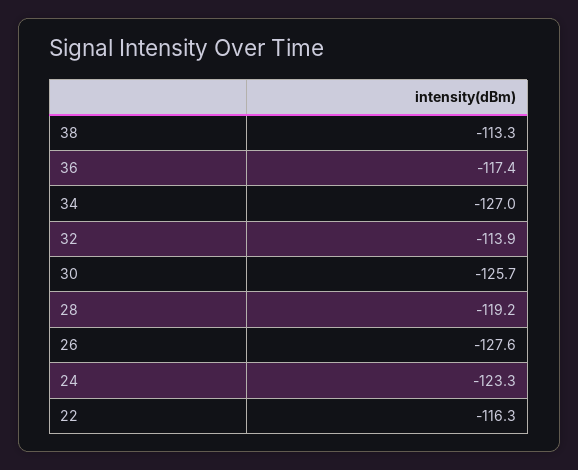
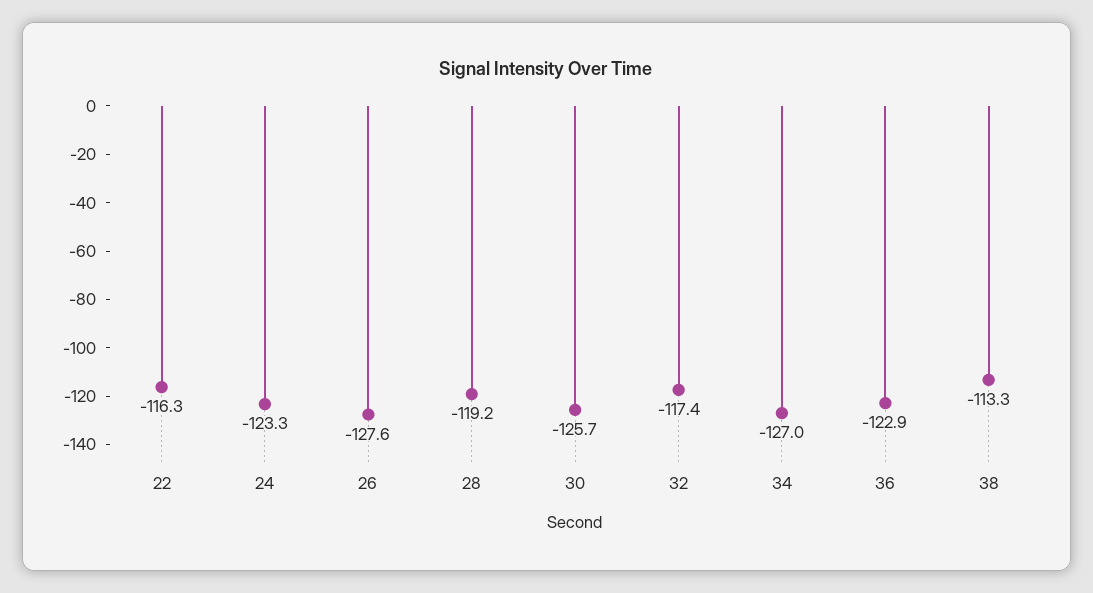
  {
    "38": -113.3,
-   "36": -117.4,
+   "36": -122.9,
    "34": -127,
-   "32": -113.9,
+   "32": -117.4,
    "30": -125.7,
    "28": -119.2,
    "26": -127.6,
    "24": -123.3,
    "22": -116.3
  }

